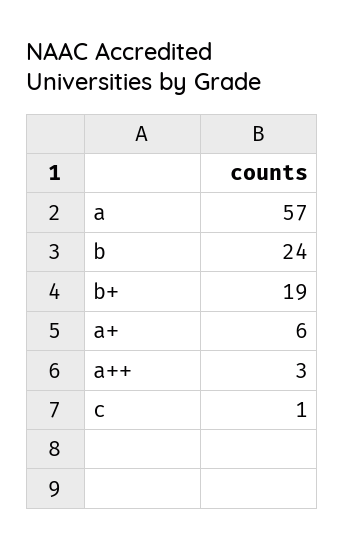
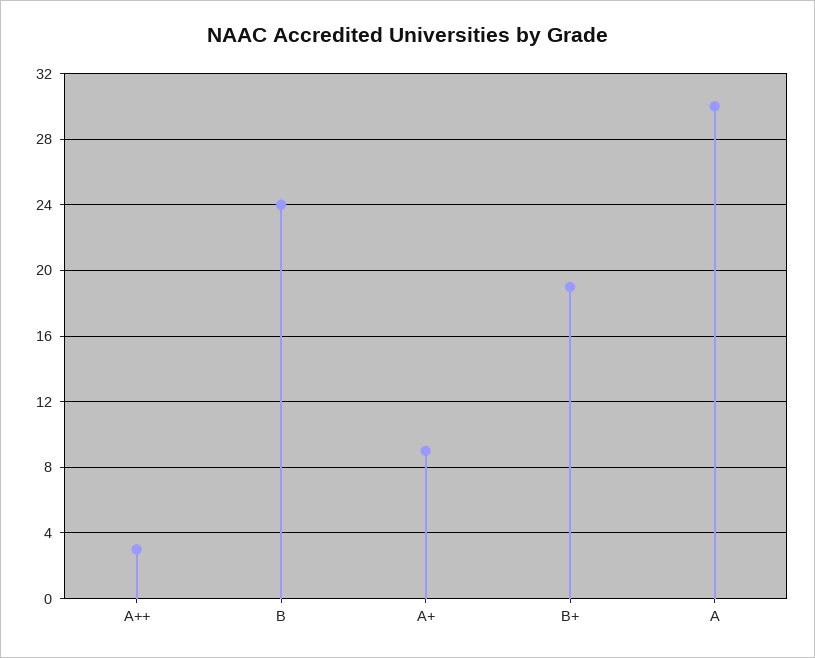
  {
-   "a": 57,
+   "a": 30,
    "b": 24,
    "b+": 19,
-   "a+": 6,
+   "a+": 9,
-   "a++": 3,
+   "a++": 3
-   "c": 1
  }

